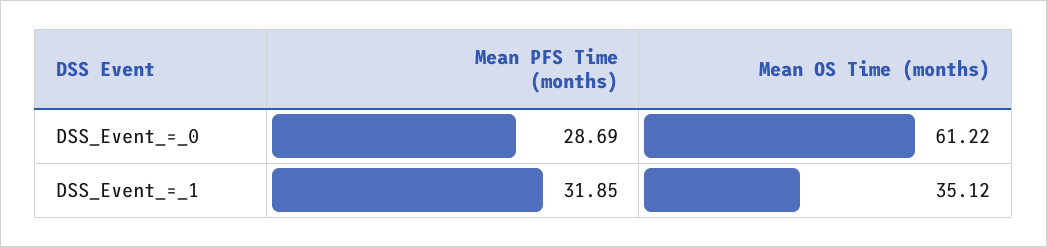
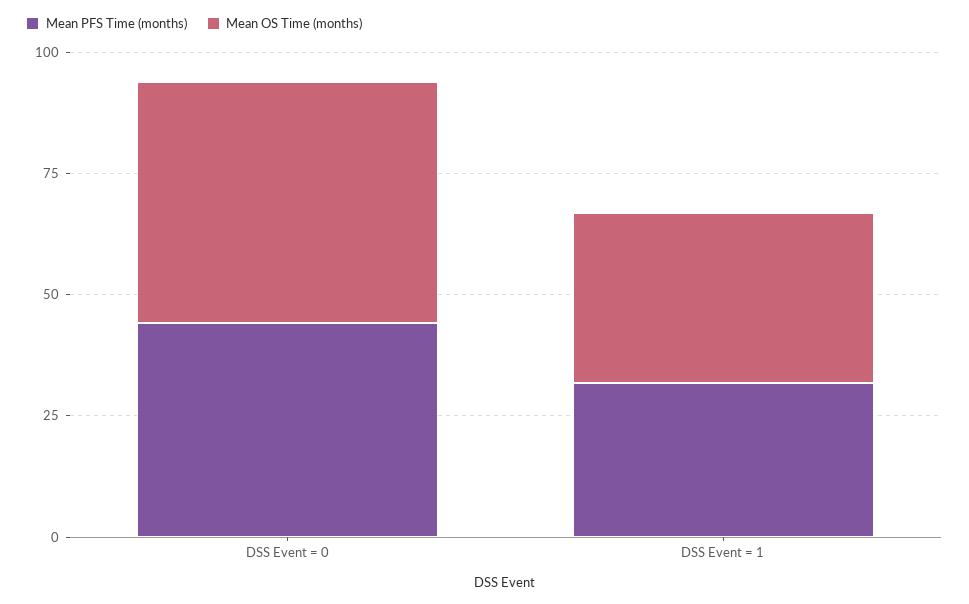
  {
    "Mean PFS Time (months)": {
-     "DSS_Event_=_0": 28.69,
+     "DSS_Event_=_0": 45,
      "DSS_Event_=_1": 31.85
    },
    "Mean OS Time (months)": {
-     "DSS_Event_=_0": 61.22,
+     "DSS_Event_=_0": 50,
      "DSS_Event_=_1": 35.12
    }
  }

